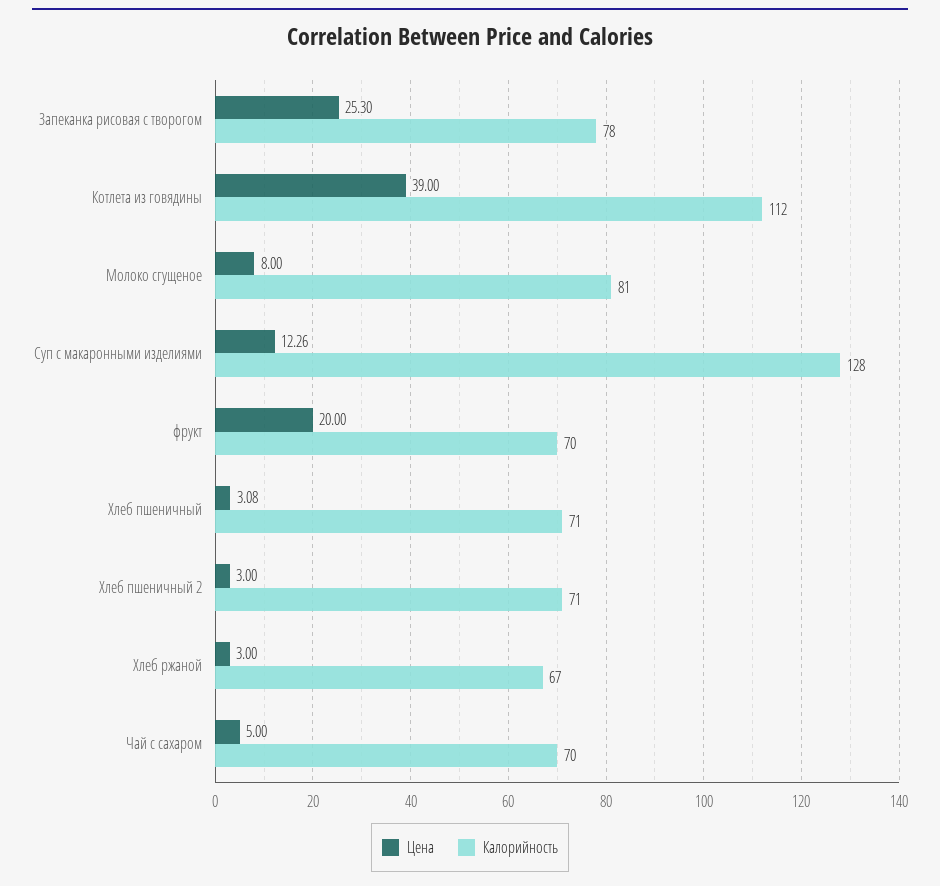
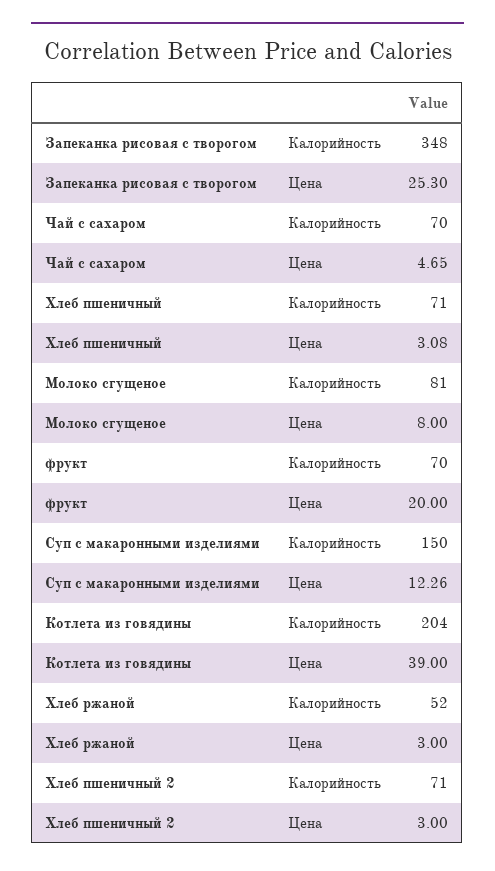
  {
    "Цена": {
      "Запеканка рисовая с творогом": 25.3,
      "Котлета из говядины": 39,
      "Молоко сгущеное": 8,
      "Суп с макаронными изделиями": 12.26,
      "фрукт": 20,
      "Хлеб пшеничный": 3.08,
      "Хлеб пшеничный 2": 3,
      "Хлеб ржаной": 3,
-     "Чай с сахаром": 5
+     "Чай с сахаром": 4.65
    },
    "Калорийность": {
-     "Запеканка рисовая с творогом": 78,
+     "Запеканка рисовая с творогом": 348,
-     "Котлета из говядины": 112,
+     "Котлета из говядины": 204,
      "Молоко сгущеное": 81,
-     "Суп с макаронными изделиями": 128,
+     "Суп с макаронными изделиями": 150,
      "фрукт": 70,
      "Хлеб пшеничный": 71,
      "Хлеб пшеничный 2": 71,
-     "Хлеб ржаной": 67,
+     "Хлеб ржаной": 52,
      "Чай с сахаром": 70
    }
  }

